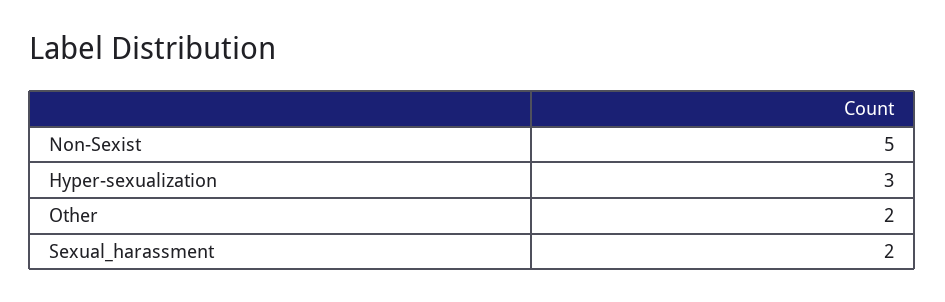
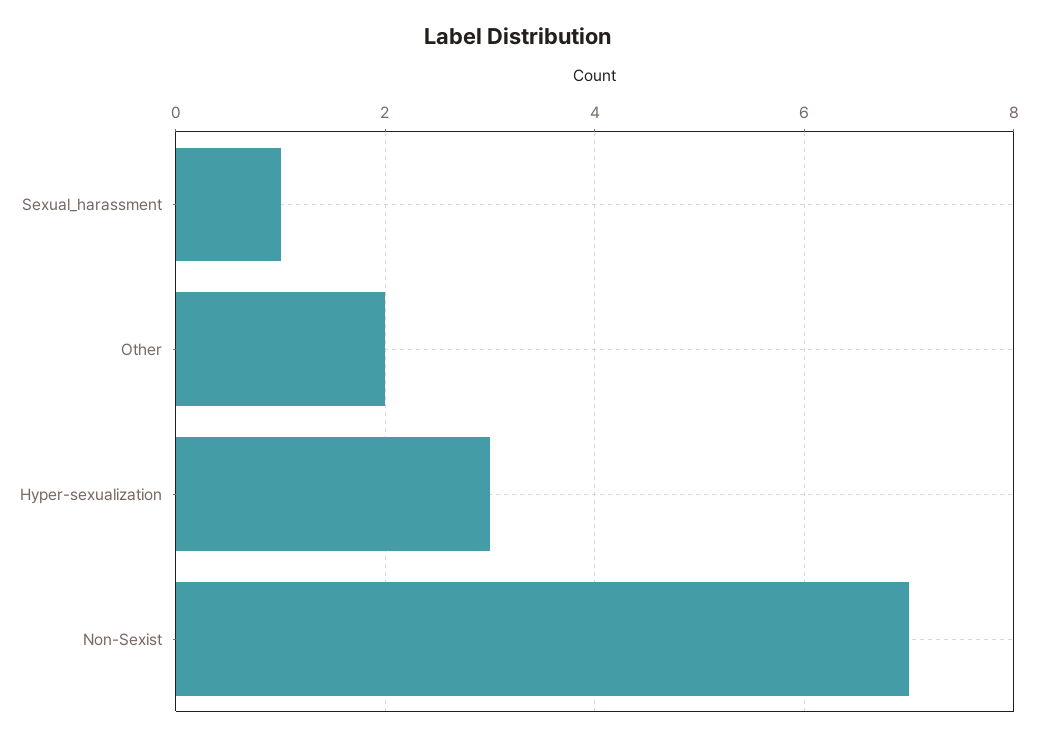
  {
-   "Non-Sexist": 5,
+   "Non-Sexist": 7,
    "Hyper-sexualization": 3,
    "Other": 2,
-   "Sexual_harassment": 2
+   "Sexual_harassment": 1
  }

